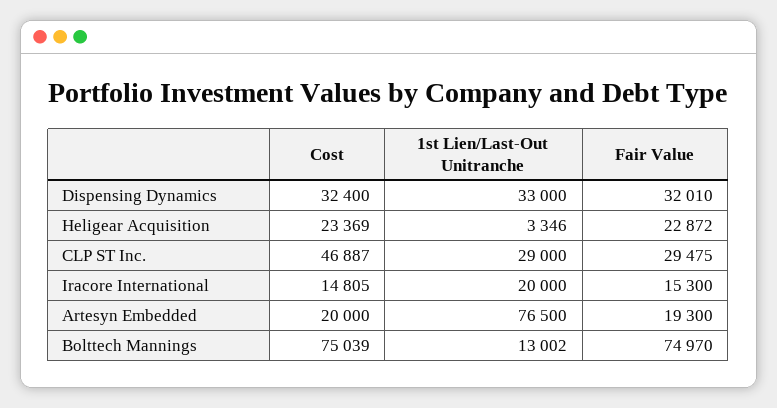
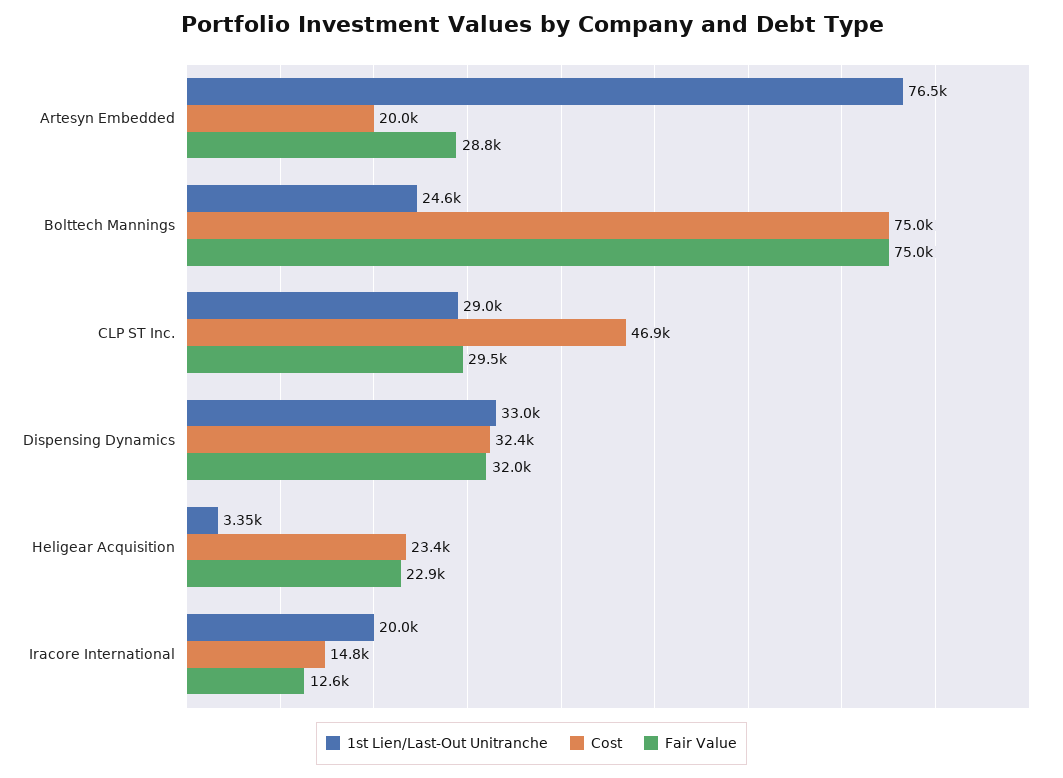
  {
    "Cost": {
      "Dispensing Dynamics": 32400,
      "Heligear Acquisition": 23369,
      "CLP ST Inc.": 46887,
      "Iracore International": 14805,
      "Artesyn Embedded": 20000,
      "Bolttech Mannings": 75039
    },
    "1st Lien/Last-Out Unitranche": {
      "Dispensing Dynamics": 33000,
      "Heligear Acquisition": 3346,
      "CLP ST Inc.": 29000,
      "Iracore International": 20000,
      "Artesyn Embedded": 76500,
-     "Bolttech Mannings": 13002
+     "Bolttech Mannings": 24600
    },
    "Fair Value": {
      "Dispensing Dynamics": 32010,
      "Heligear Acquisition": 22872,
      "CLP ST Inc.": 29475,
-     "Iracore International": 15300,
+     "Iracore International": 12600,
-     "Artesyn Embedded": 19300,
+     "Artesyn Embedded": 28800,
      "Bolttech Mannings": 74970
    }
  }

